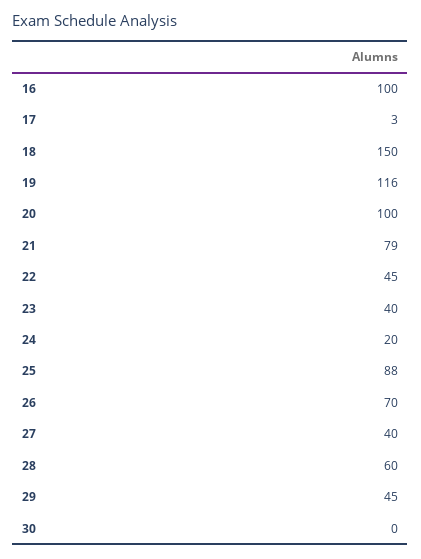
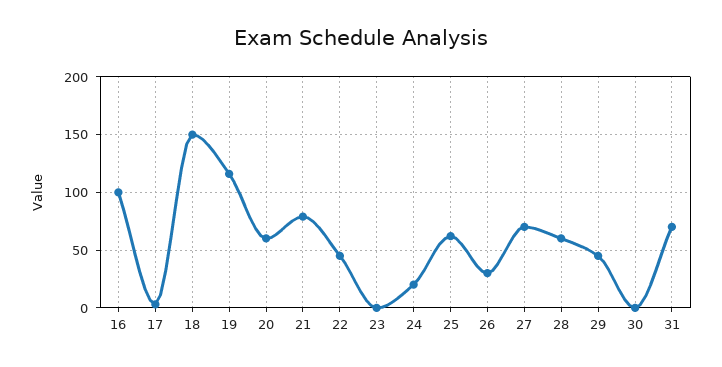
  {
    "16": 100,
    "17": 3,
    "18": 150,
    "19": 116,
-   "20": 100,
+   "20": 60,
    "21": 79,
    "22": 45,
-   "23": 40,
+   "23": 0,
    "24": 20,
-   "25": 88,
+   "25": 60,
-   "26": 70,
+   "26": 30,
-   "27": 40,
+   "27": 70,
    "28": 60,
    "29": 45,
-   "30": 0
+   "30": 0,
+   "31": 70
  }

